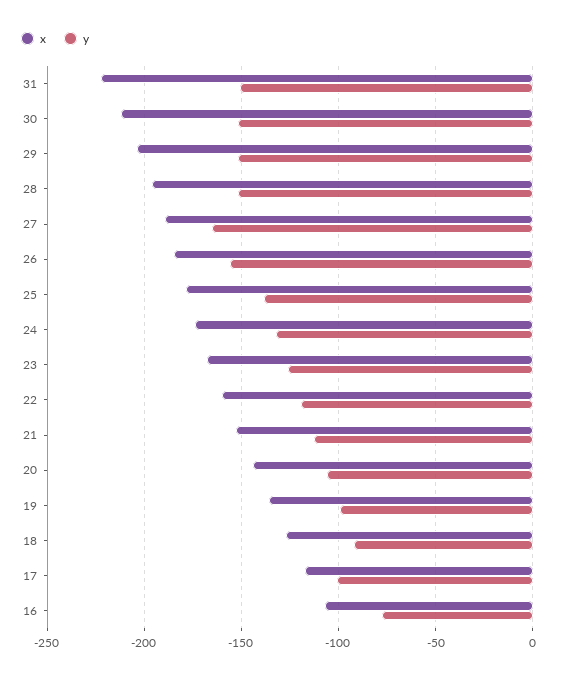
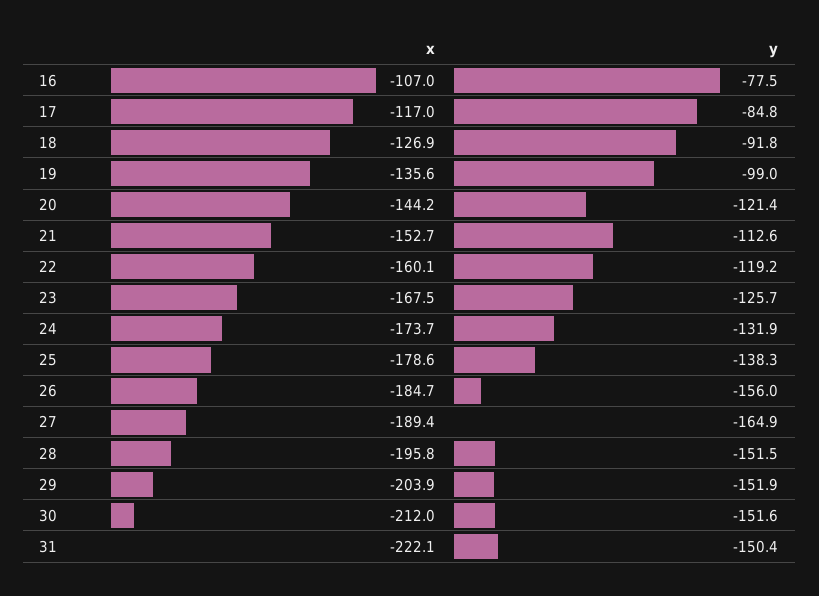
  {
    "x": {
      "31": -222.1,
      "30": -212,
      "29": -203.9,
      "28": -195.8,
      "27": -189.4,
      "26": -184.7,
      "25": -178.6,
      "24": -173.7,
      "23": -167.5,
      "22": -160.1,
      "21": -152.7,
      "20": -144.2,
      "19": -135.6,
      "18": -126.9,
      "17": -117,
      "16": -107
    },
    "y": {
      "31": -150.4,
      "30": -151.6,
      "29": -151.9,
      "28": -151.5,
      "27": -164.9,
      "26": -156,
      "25": -138.3,
      "24": -131.9,
      "23": -125.7,
      "22": -119.2,
      "21": -112.6,
-     "20": -105,
+     "20": -121.4,
      "19": -99,
      "18": -91.8,
-     "17": -100,
+     "17": -84.8,
      "16": -77.5
    }
  }

